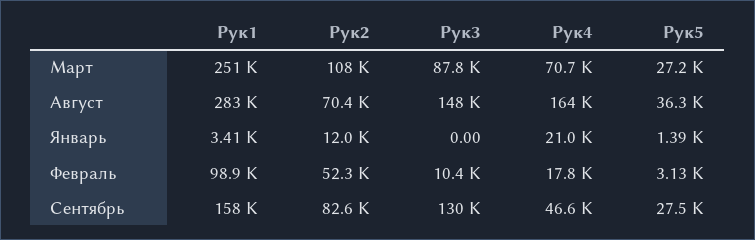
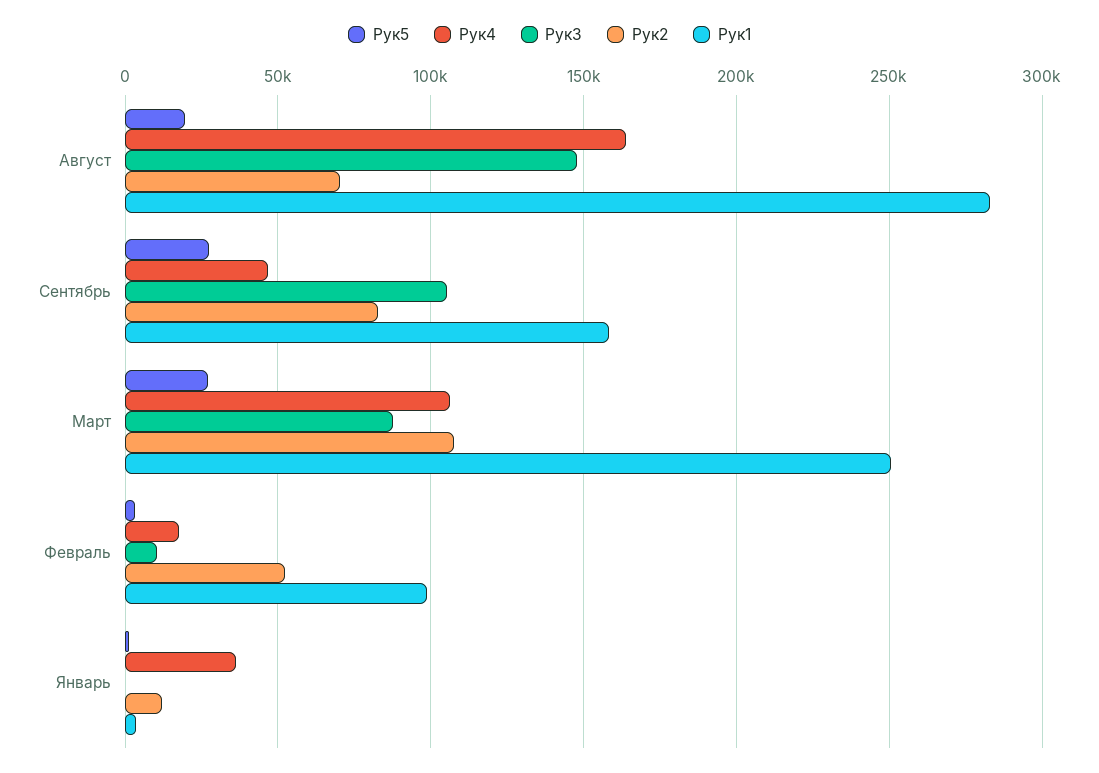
  {
    "Рук1": {
      "Март": 251000,
      "Август": 283000,
      "Январь": 3410,
      "Февраль": 98900,
      "Сентябрь": 158000
    },
    "Рук2": {
      "Март": 108000,
      "Август": 70400,
      "Январь": 12000,
      "Февраль": 52300,
      "Сентябрь": 82600
    },
    "Рук3": {
      "Март": 87800,
      "Август": 148000,
      "Январь": 0,
      "Февраль": 10400,
-     "Сентябрь": 130000
+     "Сентябрь": 105000
    },
    "Рук4": {
-     "Март": 70700,
+     "Март": 105000,
      "Август": 164000,
-     "Январь": 21000,
+     "Январь": 35000,
      "Февраль": 17800,
      "Сентябрь": 46600
    },
    "Рук5": {
      "Март": 27200,
-     "Август": 36300,
+     "Август": 20000,
      "Январь": 1390,
      "Февраль": 3130,
      "Сентябрь": 27500
    }
  }

